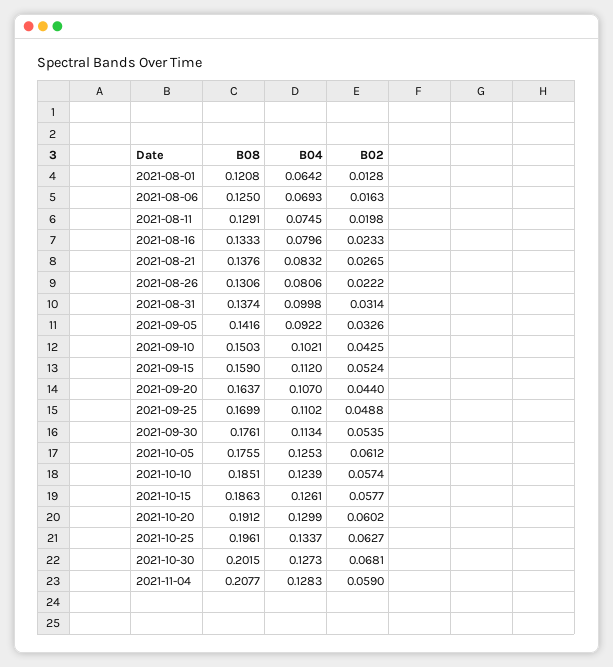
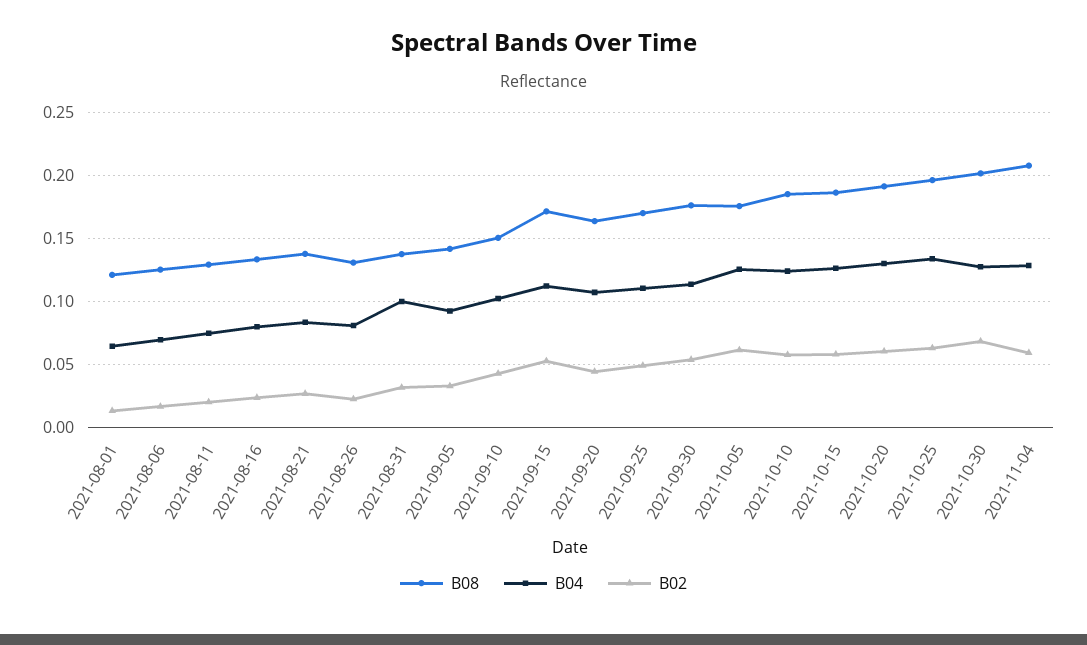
  {
    "B08": {
      "2021-08-01": 0.1208,
      "2021-08-06": 0.125,
      "2021-08-11": 0.1291,
      "2021-08-16": 0.1333,
      "2021-08-21": 0.1376,
      "2021-08-26": 0.1306,
      "2021-08-31": 0.1374,
      "2021-09-05": 0.1416,
      "2021-09-10": 0.1503,
-     "2021-09-15": 0.159,
+     "2021-09-15": 0.17,
      "2021-09-20": 0.1637,
      "2021-09-25": 0.1699,
      "2021-09-30": 0.1761,
      "2021-10-05": 0.1755,
      "2021-10-10": 0.1851,
      "2021-10-15": 0.1863,
      "2021-10-20": 0.1912,
      "2021-10-25": 0.1961,
      "2021-10-30": 0.2015,
      "2021-11-04": 0.2077
    },
    "B04": {
      "2021-08-01": 0.0642,
      "2021-08-06": 0.0693,
      "2021-08-11": 0.0745,
      "2021-08-16": 0.0796,
      "2021-08-21": 0.0832,
      "2021-08-26": 0.0806,
      "2021-08-31": 0.0998,
      "2021-09-05": 0.0922,
      "2021-09-10": 0.1021,
      "2021-09-15": 0.112,
      "2021-09-20": 0.107,
      "2021-09-25": 0.1102,
      "2021-09-30": 0.1134,
      "2021-10-05": 0.1253,
      "2021-10-10": 0.1239,
      "2021-10-15": 0.1261,
      "2021-10-20": 0.1299,
      "2021-10-25": 0.1337,
      "2021-10-30": 0.1273,
      "2021-11-04": 0.1283
    },
    "B02": {
      "2021-08-01": 0.0128,
      "2021-08-06": 0.0163,
      "2021-08-11": 0.0198,
      "2021-08-16": 0.0233,
      "2021-08-21": 0.0265,
      "2021-08-26": 0.0222,
      "2021-08-31": 0.0314,
      "2021-09-05": 0.0326,
      "2021-09-10": 0.0425,
      "2021-09-15": 0.0524,
      "2021-09-20": 0.044,
      "2021-09-25": 0.0488,
      "2021-09-30": 0.0535,
      "2021-10-05": 0.0612,
      "2021-10-10": 0.0574,
      "2021-10-15": 0.0577,
      "2021-10-20": 0.0602,
      "2021-10-25": 0.0627,
      "2021-10-30": 0.0681,
      "2021-11-04": 0.059
    }
  }

